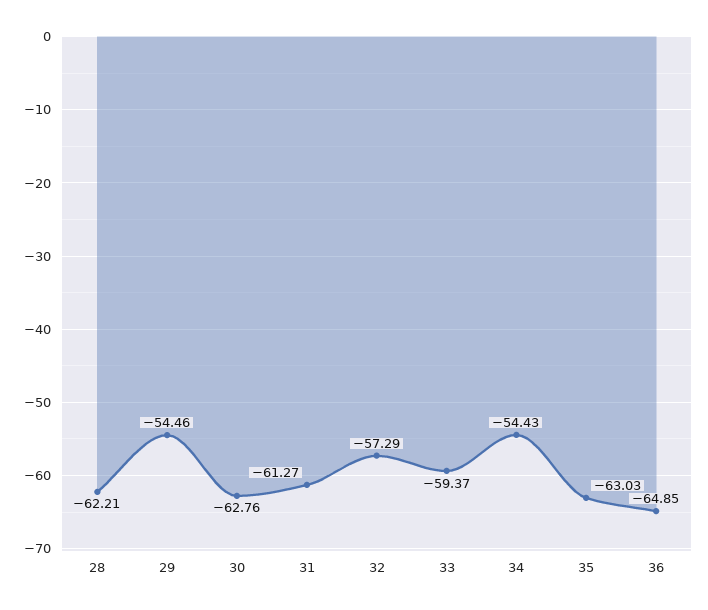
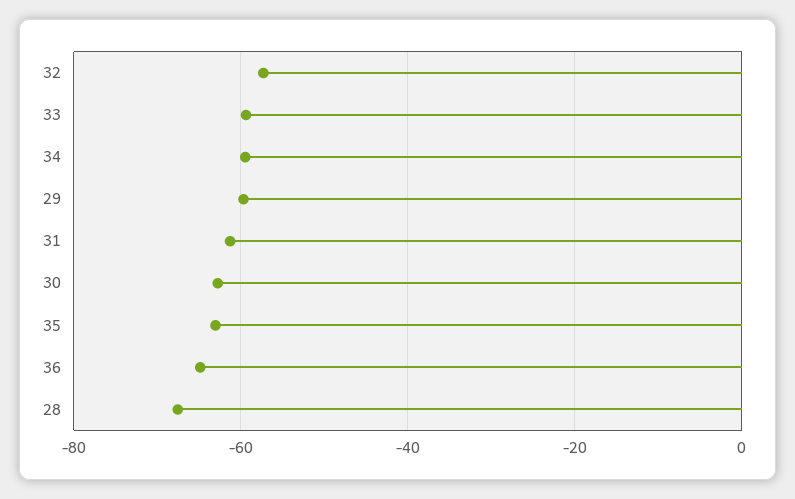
  {
-   "28": -62.21,
+   "28": -68,
-   "29": -54.46,
+   "29": -60,
    "30": -62.76,
    "31": -61.27,
    "32": -57.29,
    "33": -59.37,
-   "34": -54.43,
+   "34": -60,
    "35": -63.03,
    "36": -64.85
  }

